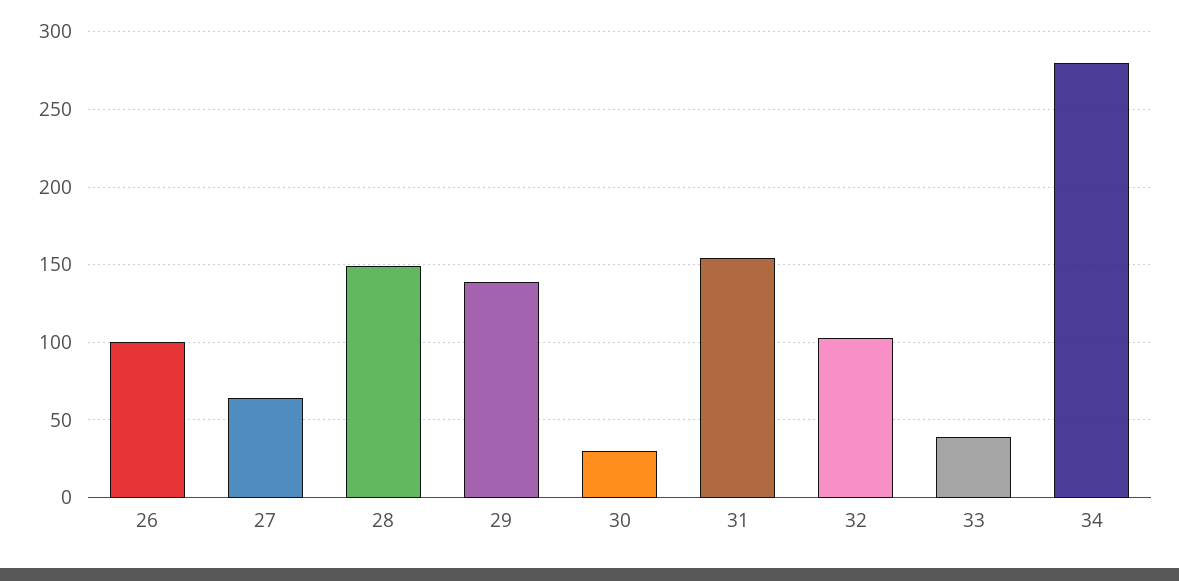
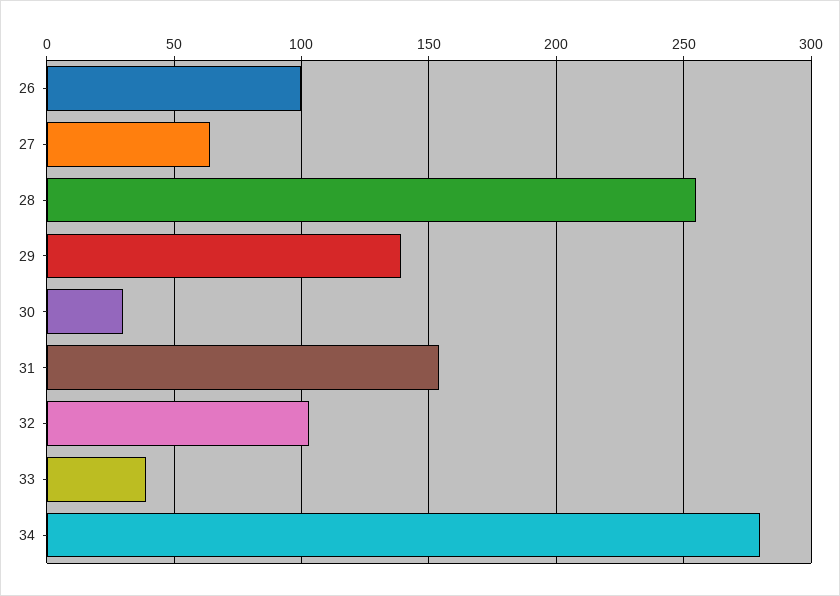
  {
    "26": 100,
    "27": 65,
-   "28": 150,
+   "28": 255,
    "29": 140,
    "30": 30,
    "31": 155,
    "32": 105,
    "33": 40,
    "34": 280
  }

